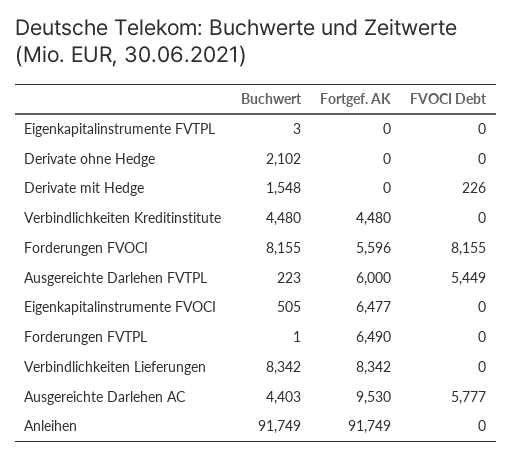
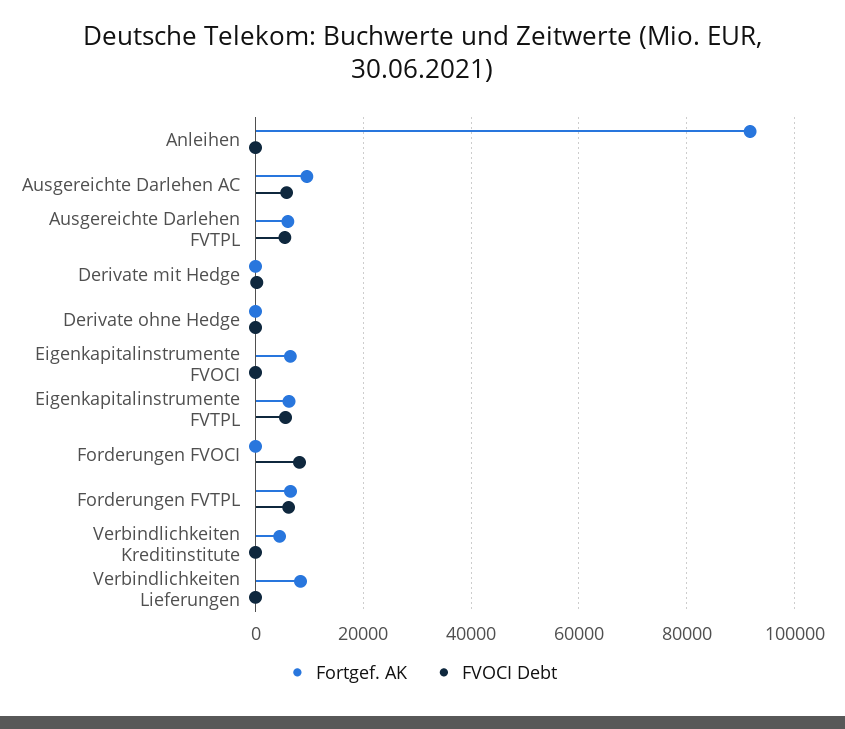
  {
-   "Buchwert": {
-     "Eigenkapitalinstrumente FVTPL": 3,
-     "Derivate ohne Hedge": 2102,
-     "Derivate mit Hedge": 1548,
-     "Verbindlichkeiten Kreditinstitute": 4480,
-     "Forderungen FVOCI": 8155,
-     "Ausgereichte Darlehen FVTPL": 223,
-     "Eigenkapitalinstrumente FVOCI": 505,
-     "Forderungen FVTPL": 1,
-     "Verbindlichkeiten Lieferungen": 8342,
-     "Ausgereichte Darlehen AC": 4403,
-     "Anleihen": 91749
-   },
    "Fortgef. AK": {
-     "Eigenkapitalinstrumente FVTPL": 0,
+     "Eigenkapitalinstrumente FVTPL": 6000,
      "Derivate ohne Hedge": 0,
      "Derivate mit Hedge": 0,
      "Verbindlichkeiten Kreditinstitute": 4480,
-     "Forderungen FVOCI": 5596,
+     "Forderungen FVOCI": 0,
      "Ausgereichte Darlehen FVTPL": 6000,
      "Eigenkapitalinstrumente FVOCI": 6477,
      "Forderungen FVTPL": 6490,
      "Verbindlichkeiten Lieferungen": 8342,
      "Ausgereichte Darlehen AC": 9530,
      "Anleihen": 91749
    },
    "FVOCI Debt": {
-     "Eigenkapitalinstrumente FVTPL": 0,
+     "Eigenkapitalinstrumente FVTPL": 6000,
      "Derivate ohne Hedge": 0,
      "Derivate mit Hedge": 226,
      "Verbindlichkeiten Kreditinstitute": 0,
      "Forderungen FVOCI": 8155,
      "Ausgereichte Darlehen FVTPL": 5449,
      "Eigenkapitalinstrumente FVOCI": 0,
-     "Forderungen FVTPL": 0,
+     "Forderungen FVTPL": 6000,
      "Verbindlichkeiten Lieferungen": 0,
      "Ausgereichte Darlehen AC": 5777,
      "Anleihen": 0
    }
  }

